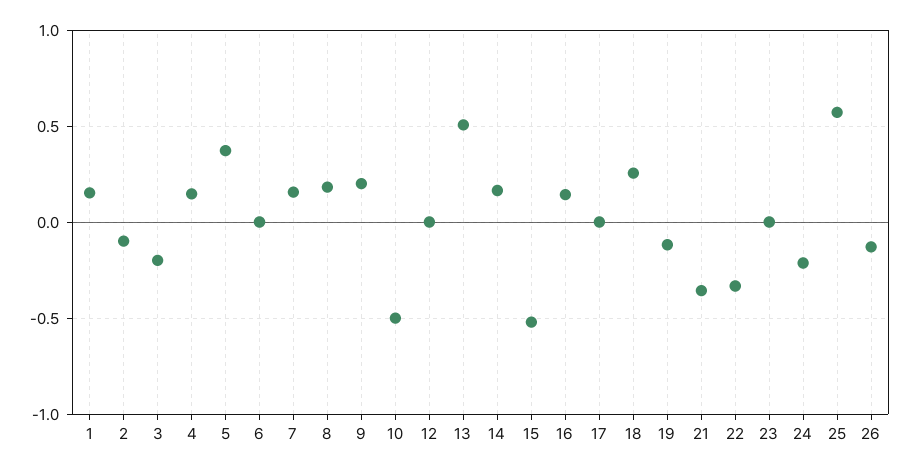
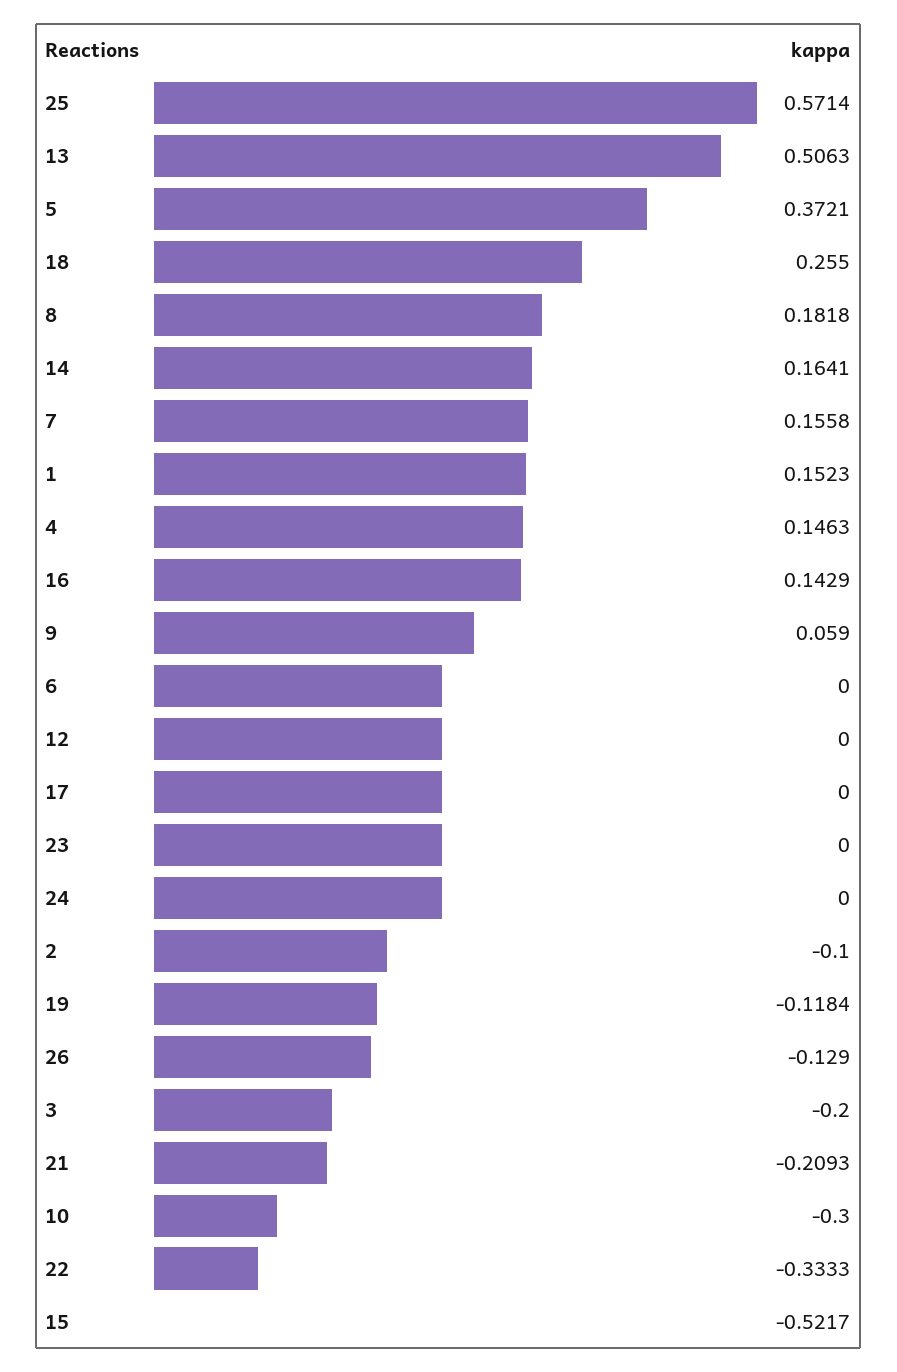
  {
    "1": 0.1523,
    "2": -0.1,
    "3": -0.2,
    "4": 0.1463,
    "5": 0.3721,
    "6": 0,
    "7": 0.1558,
    "8": 0.1818,
-   "9": 0.2,
+   "9": 0.059,
-   "10": -0.5,
+   "10": -0.3,
    "12": 0,
    "13": 0.5063,
    "14": 0.1641,
    "15": -0.5217,
    "16": 0.1429,
    "17": 0,
    "18": 0.255,
    "19": -0.1184,
-   "21": -0.35,
+   "21": -0.2093,
    "22": -0.3333,
    "23": 0,
-   "24": -0.2,
+   "24": 0,
    "25": 0.5714,
    "26": -0.129
  }

